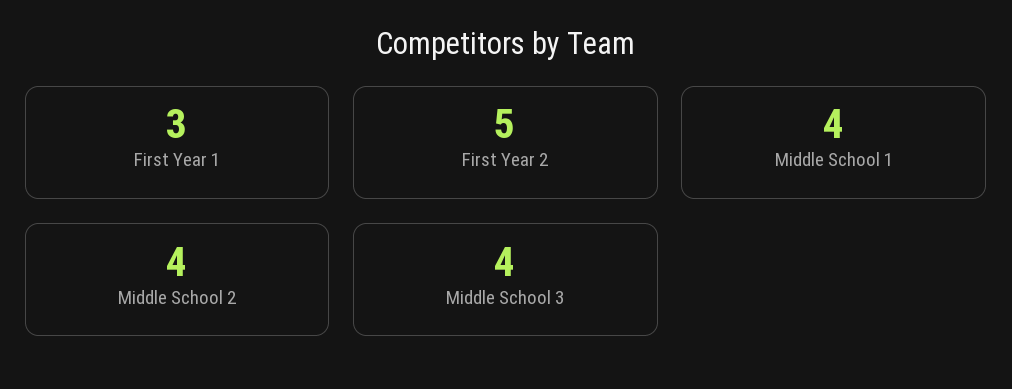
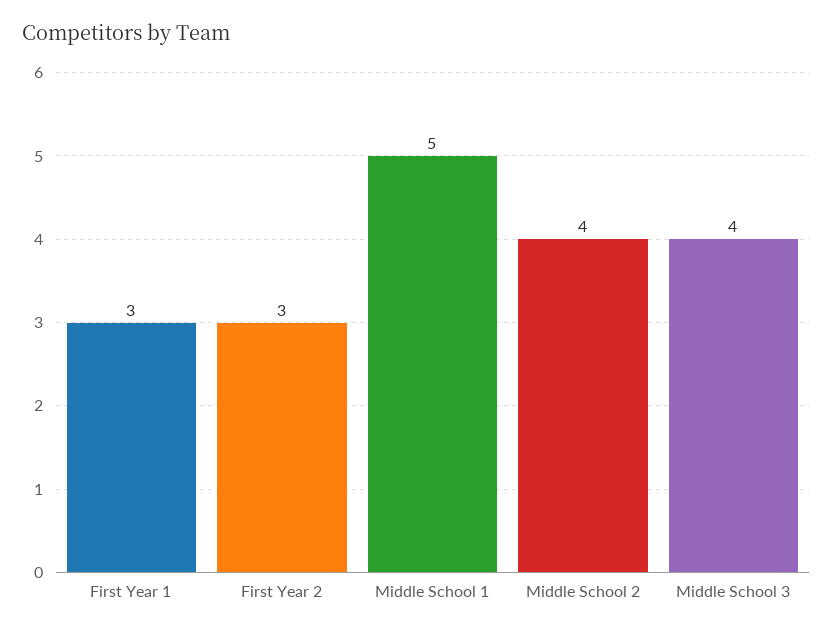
  {
    "First Year 1": 3,
-   "First Year 2": 5,
+   "First Year 2": 3,
-   "Middle School 1": 4,
+   "Middle School 1": 5,
    "Middle School 2": 4,
    "Middle School 3": 4
  }

